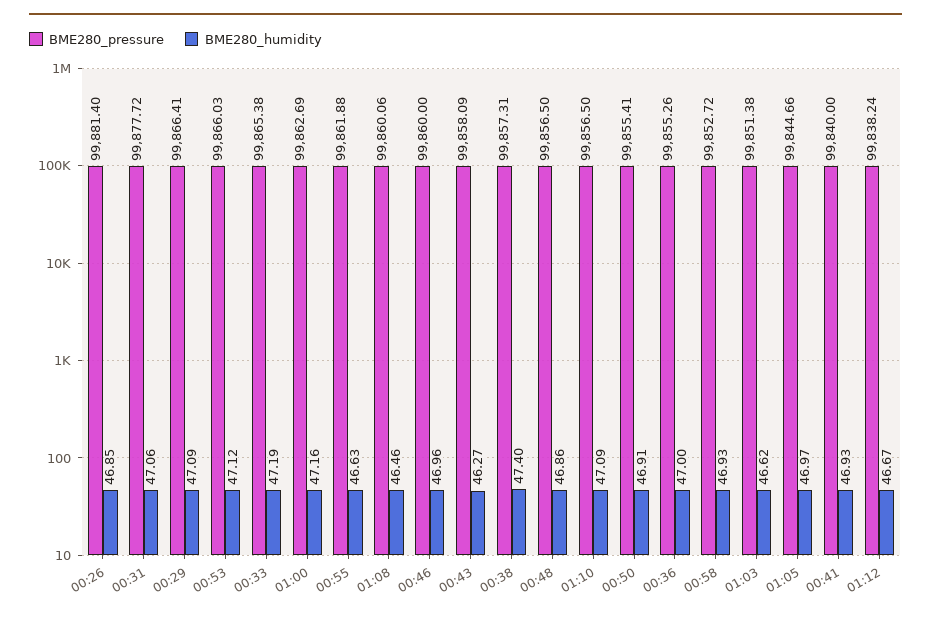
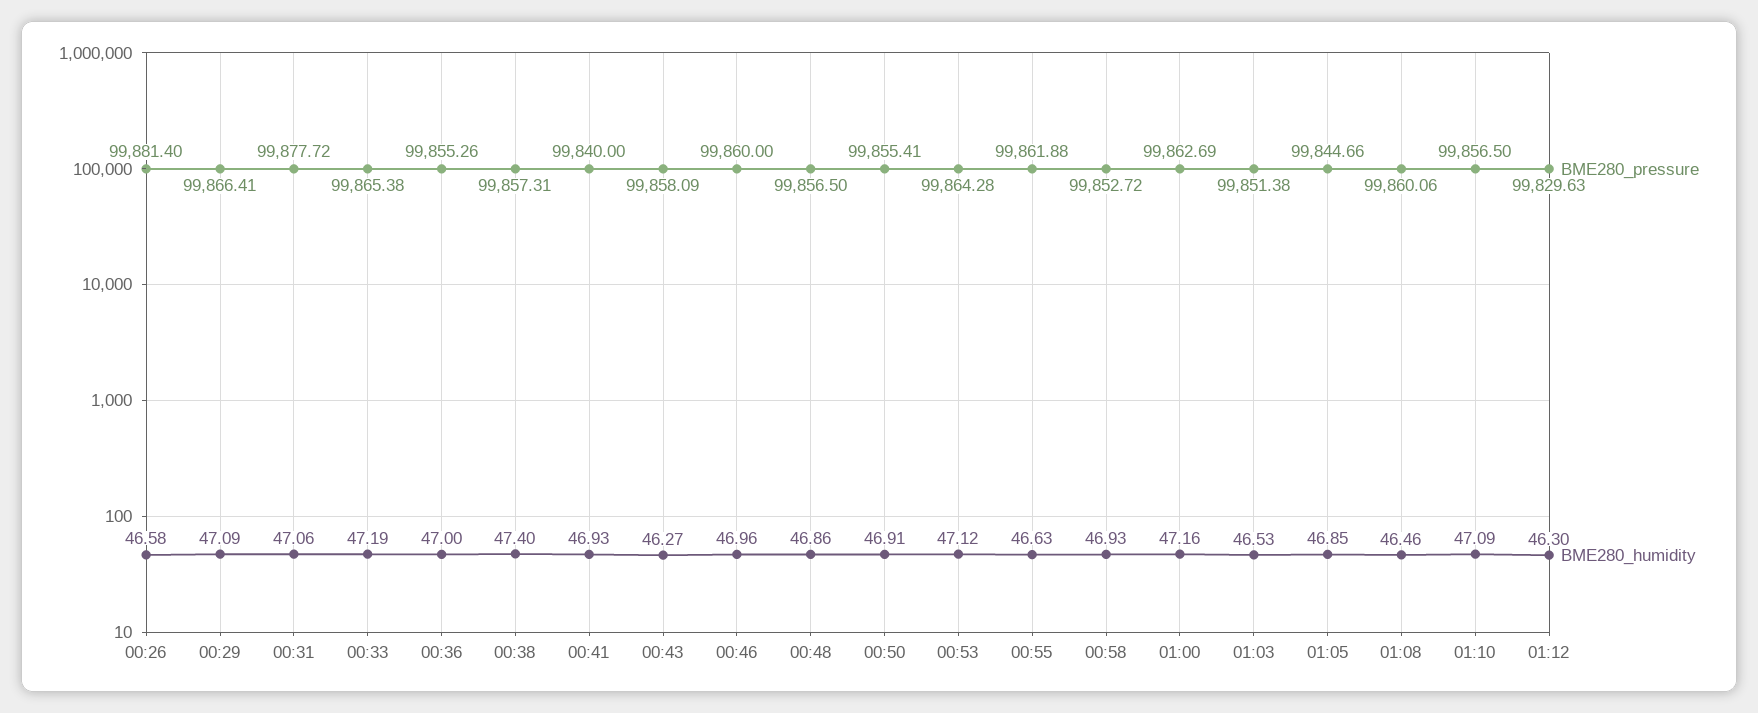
  {
    "BME280_pressure": {
      "00:26": 99881.4,
      "00:31": 99877.72,
      "00:29": 99866.41,
-     "00:53": 99866.03,
+     "00:53": 99864.28,
      "00:33": 99865.38,
      "01:00": 99862.69,
      "00:55": 99861.88,
      "01:08": 99860.06,
      "00:46": 99860,
      "00:43": 99858.09,
      "00:38": 99857.31,
      "00:48": 99856.5,
      "01:10": 99856.5,
      "00:50": 99855.41,
      "00:36": 99855.26,
      "00:58": 99852.72,
      "01:03": 99851.38,
      "01:05": 99844.66,
      "00:41": 99840,
-     "01:12": 99838.24
+     "01:12": 99829.63
    },
    "BME280_humidity": {
-     "00:26": 46.85,
+     "00:26": 46.58,
      "00:31": 47.06,
      "00:29": 47.09,
      "00:53": 47.12,
      "00:33": 47.19,
      "01:00": 47.16,
      "00:55": 46.63,
      "01:08": 46.46,
      "00:46": 46.96,
      "00:43": 46.27,
      "00:38": 47.4,
      "00:48": 46.86,
      "01:10": 47.09,
      "00:50": 46.91,
      "00:36": 47,
      "00:58": 46.93,
-     "01:03": 46.62,
+     "01:03": 46.53,
-     "01:05": 46.97,
+     "01:05": 46.85,
      "00:41": 46.93,
-     "01:12": 46.67
+     "01:12": 46.3
    }
  }

